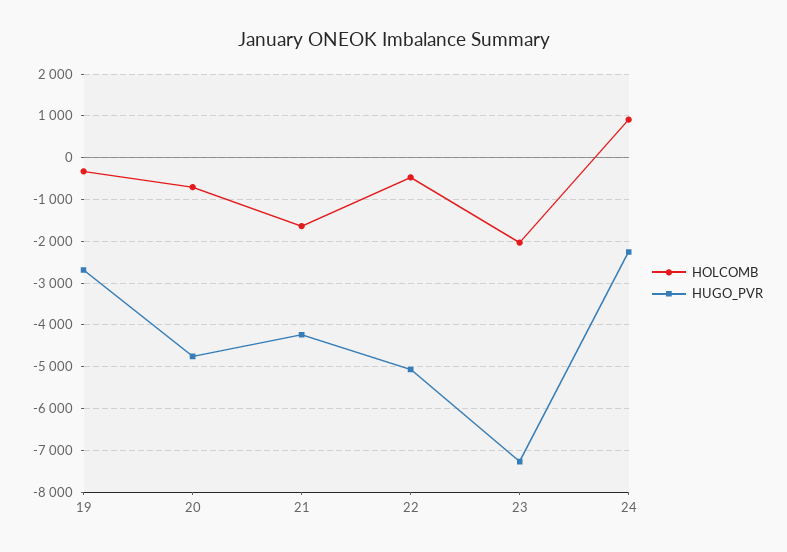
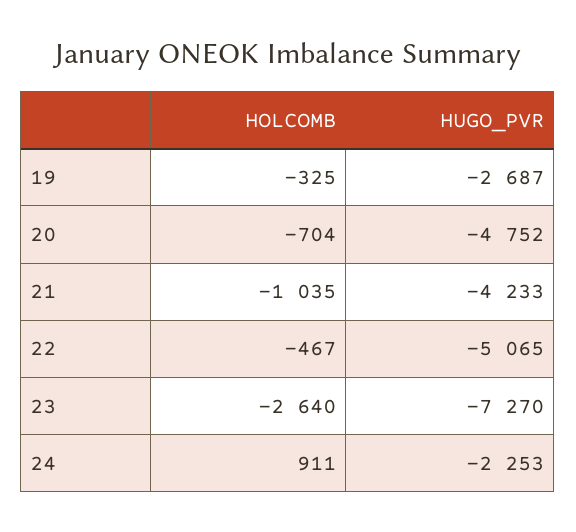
  {
    "HOLCOMB": {
      "19": -325,
      "20": -704,
-     "21": -1600,
+     "21": -1035,
      "22": -467,
-     "23": -2000,
+     "23": -2640,
      "24": 911
    },
    "HUGO_PVR": {
      "19": -2687,
      "20": -4752,
      "21": -4233,
      "22": -5065,
      "23": -7270,
      "24": -2253
    }
  }

